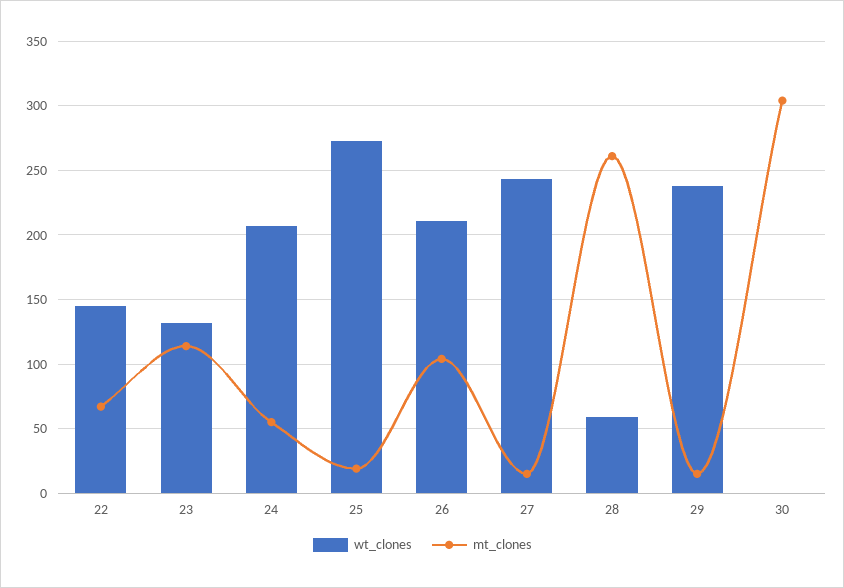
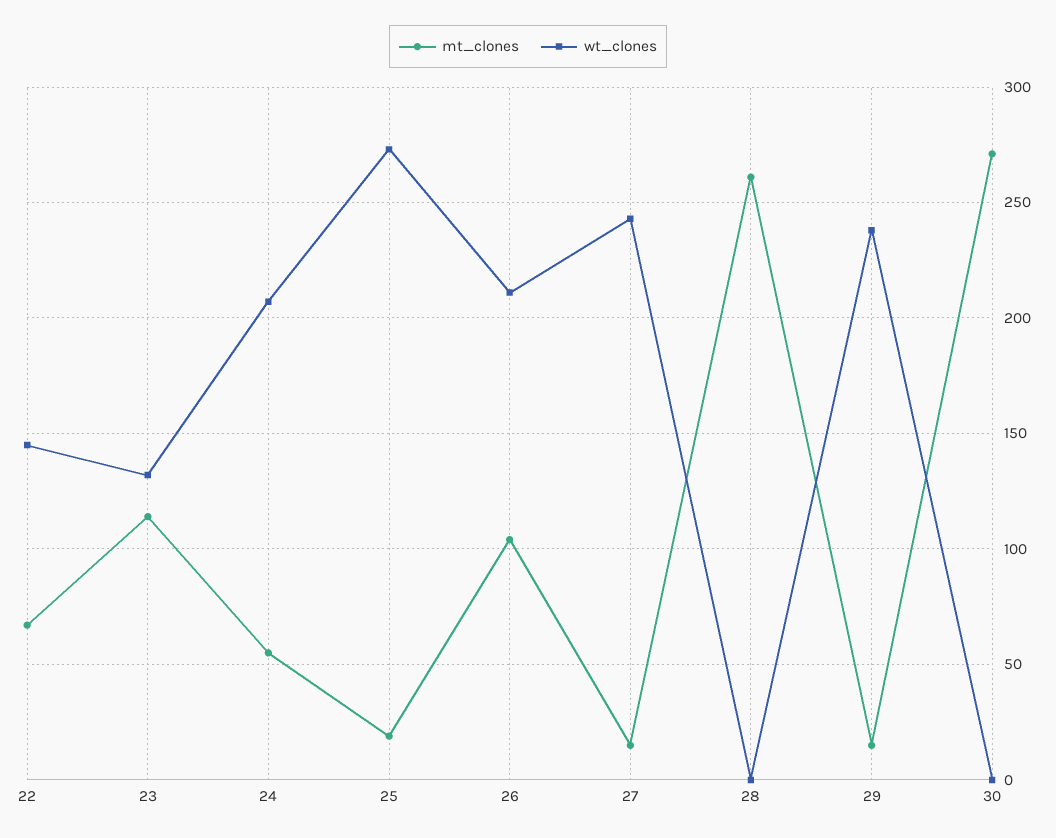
  {
    "wt_clones": {
      "22": 145,
      "23": 130,
      "24": 205,
      "25": 275,
      "26": 210,
      "27": 245,
-     "28": 60,
+     "28": 0,
      "29": 240,
      "30": 0
    },
    "mt_clones": {
      "22": 65,
      "23": 115,
      "24": 55,
      "25": 20,
      "26": 105,
      "27": 15,
      "28": 260,
      "29": 15,
-     "30": 305
+     "30": 270
    }
  }

